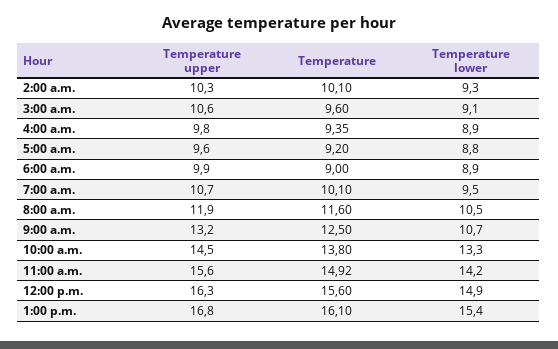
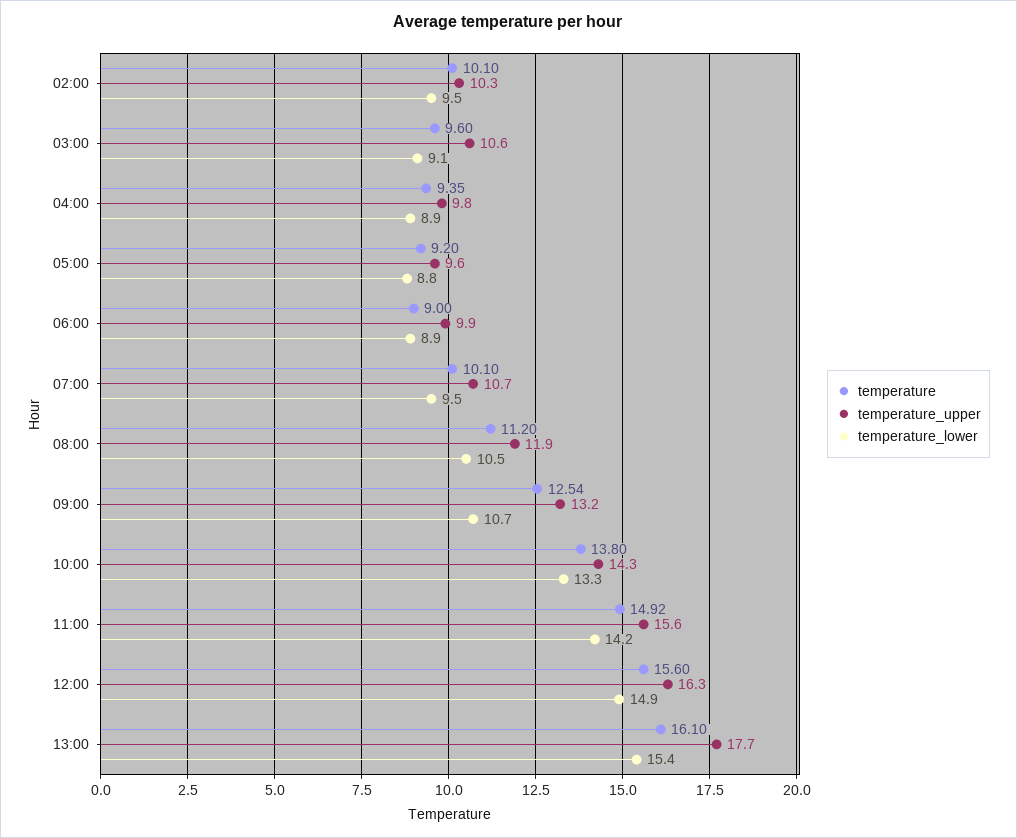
  {
    "Temperature upper": {
      "2:00 a.m.": 10.3,
      "3:00 a.m.": 10.6,
      "4:00 a.m.": 9.8,
      "5:00 a.m.": 9.6,
      "6:00 a.m.": 9.9,
      "7:00 a.m.": 10.7,
      "8:00 a.m.": 11.9,
      "9:00 a.m.": 13.2,
-     "10:00 a.m.": 14.5,
+     "10:00 a.m.": 14.3,
      "11:00 a.m.": 15.6,
      "12:00 p.m.": 16.3,
-     "1:00 p.m.": 16.8
+     "1:00 p.m.": 17.7
    },
    "Temperature": {
      "2:00 a.m.": 10.1,
      "3:00 a.m.": 9.6,
      "4:00 a.m.": 9.35,
      "5:00 a.m.": 9.2,
      "6:00 a.m.": 9,
      "7:00 a.m.": 10.1,
-     "8:00 a.m.": 11.6,
+     "8:00 a.m.": 11.2,
-     "9:00 a.m.": 12.5,
+     "9:00 a.m.": 12.54,
      "10:00 a.m.": 13.8,
      "11:00 a.m.": 14.92,
      "12:00 p.m.": 15.6,
      "1:00 p.m.": 16.1
    },
    "Temperature lower": {
-     "2:00 a.m.": 9.3,
+     "2:00 a.m.": 9.5,
      "3:00 a.m.": 9.1,
      "4:00 a.m.": 8.9,
      "5:00 a.m.": 8.8,
      "6:00 a.m.": 8.9,
      "7:00 a.m.": 9.5,
      "8:00 a.m.": 10.5,
      "9:00 a.m.": 10.7,
      "10:00 a.m.": 13.3,
      "11:00 a.m.": 14.2,
      "12:00 p.m.": 14.9,
      "1:00 p.m.": 15.4
    }
  }

